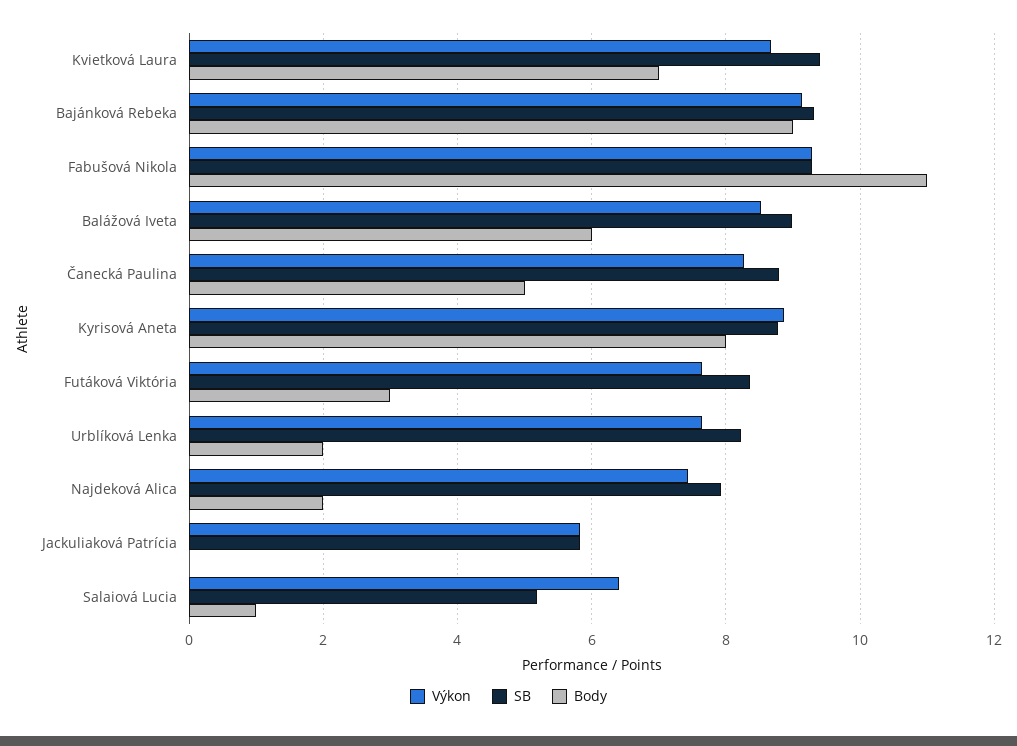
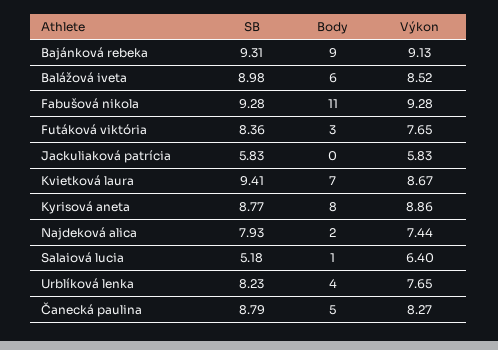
  {
    "Výkon": {
      "Kvietková Laura": 8.67,
      "Bajánková Rebeka": 9.13,
      "Fabušová Nikola": 9.28,
      "Balážová Iveta": 8.52,
      "Čanecká Paulina": 8.27,
      "Kyrisová Aneta": 8.86,
      "Futáková Viktória": 7.65,
      "Urblíková Lenka": 7.65,
      "Najdeková Alica": 7.44,
      "Jackuliaková Patrícia": 5.83,
      "Salaiová Lucia": 6.4
    },
    "SB": {
      "Kvietková Laura": 9.41,
      "Bajánková Rebeka": 9.31,
      "Fabušová Nikola": 9.28,
      "Balážová Iveta": 8.98,
      "Čanecká Paulina": 8.79,
      "Kyrisová Aneta": 8.77,
      "Futáková Viktória": 8.36,
      "Urblíková Lenka": 8.23,
      "Najdeková Alica": 7.93,
      "Jackuliaková Patrícia": 5.83,
      "Salaiová Lucia": 5.18
    },
    "Body": {
      "Kvietková Laura": 7,
      "Bajánková Rebeka": 9,
      "Fabušová Nikola": 11,
      "Balážová Iveta": 6,
      "Čanecká Paulina": 5,
      "Kyrisová Aneta": 8,
      "Futáková Viktória": 3,
-     "Urblíková Lenka": 2,
+     "Urblíková Lenka": 4,
      "Najdeková Alica": 2,
      "Jackuliaková Patrícia": 0,
      "Salaiová Lucia": 1
    }
  }

